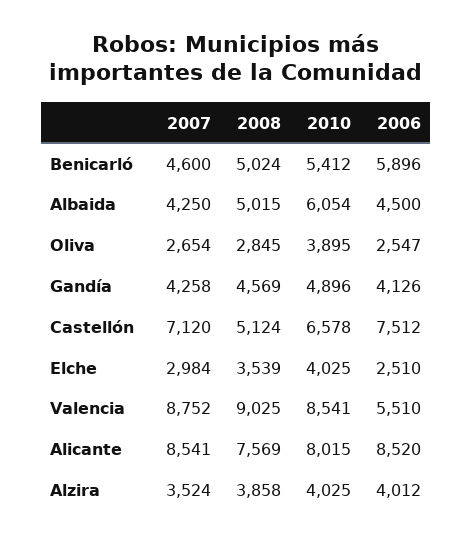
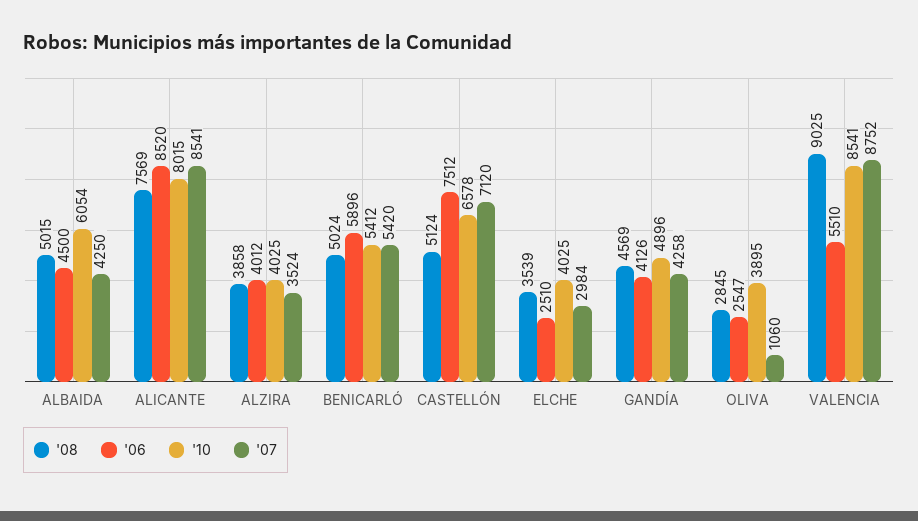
  {
    "2007": {
-     "Benicarló": 4600,
+     "Benicarló": 5420,
      "Albaida": 4250,
-     "Oliva": 2654,
+     "Oliva": 1060,
      "Gandía": 4258,
      "Castellón": 7120,
      "Elche": 2984,
      "Valencia": 8752,
      "Alicante": 8541,
      "Alzira": 3524
    },
    "2008": {
      "Benicarló": 5024,
      "Albaida": 5015,
      "Oliva": 2845,
      "Gandía": 4569,
      "Castellón": 5124,
      "Elche": 3539,
      "Valencia": 9025,
      "Alicante": 7569,
      "Alzira": 3858
    },
    "2010": {
      "Benicarló": 5412,
      "Albaida": 6054,
      "Oliva": 3895,
      "Gandía": 4896,
      "Castellón": 6578,
      "Elche": 4025,
      "Valencia": 8541,
      "Alicante": 8015,
      "Alzira": 4025
    },
    "2006": {
      "Benicarló": 5896,
      "Albaida": 4500,
      "Oliva": 2547,
      "Gandía": 4126,
      "Castellón": 7512,
      "Elche": 2510,
      "Valencia": 5510,
      "Alicante": 8520,
      "Alzira": 4012
    }
  }

